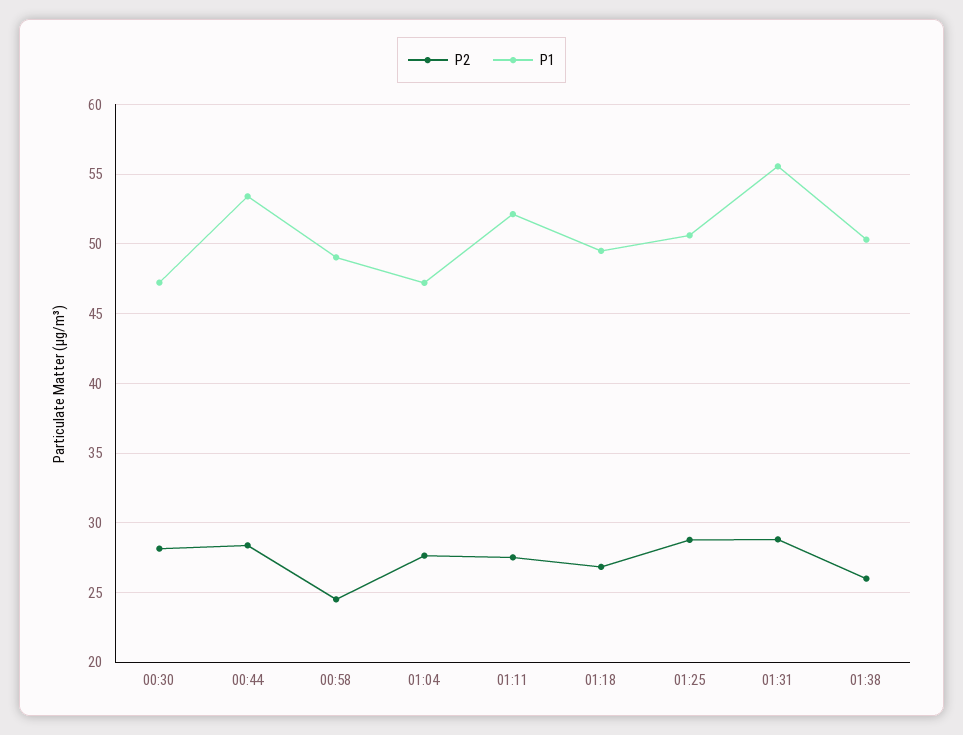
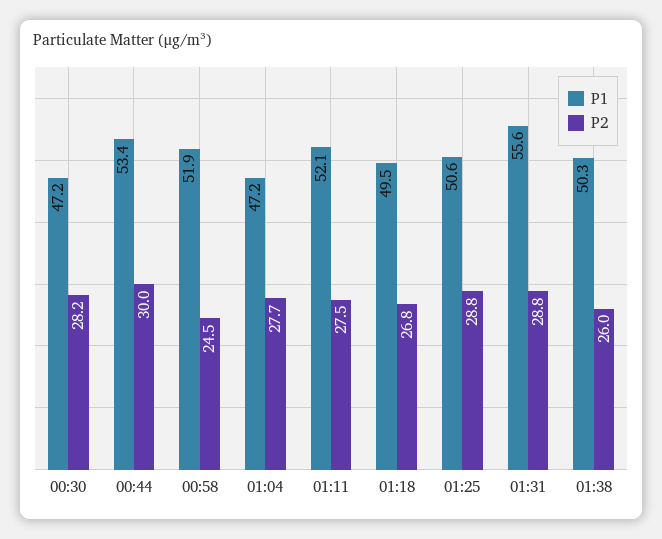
  {
    "P2": {
      "00:30": 28.2,
-     "00:44": 28.5,
+     "00:44": 30,
      "00:58": 24.5,
      "01:04": 27.7,
      "01:11": 27.5,
      "01:18": 26.8,
      "01:25": 28.8,
      "01:31": 28.8,
      "01:38": 26
    },
    "P1": {
      "00:30": 47.2,
      "00:44": 53.4,
-     "00:58": 49,
+     "00:58": 51.9,
      "01:04": 47.2,
      "01:11": 52.1,
      "01:18": 49.5,
      "01:25": 50.6,
      "01:31": 55.6,
      "01:38": 50.3
    }
  }

